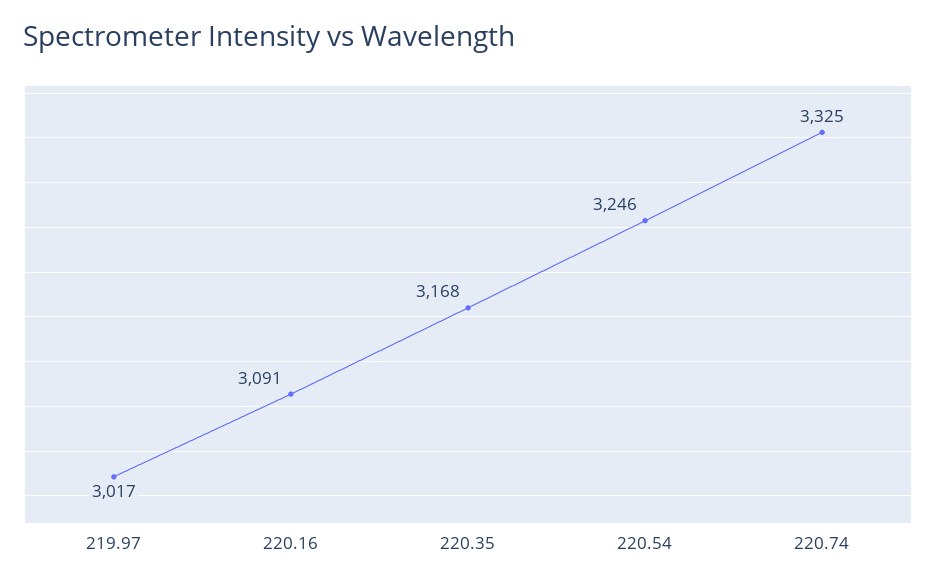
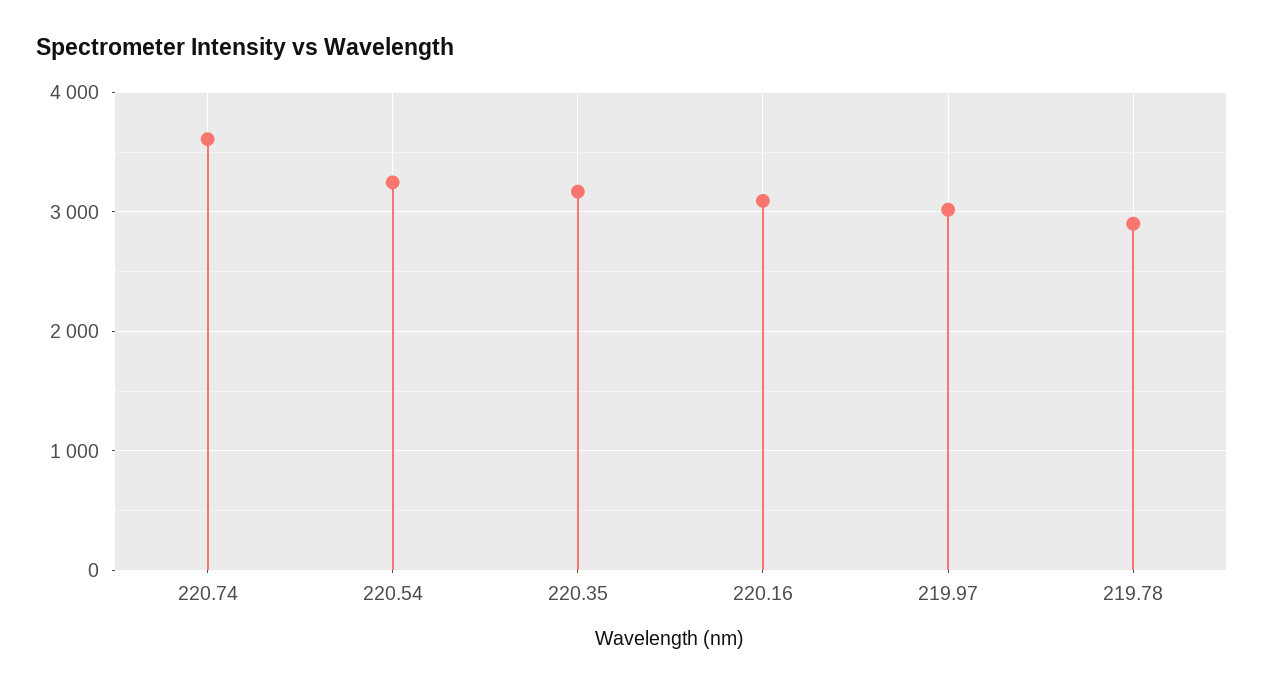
  {
    "219.97": 3017,
    "220.16": 3091,
    "220.35": 3168,
    "220.54": 3246,
-   "220.74": 3325
+   "220.74": 3600,
+   "219.78": 2900
  }

